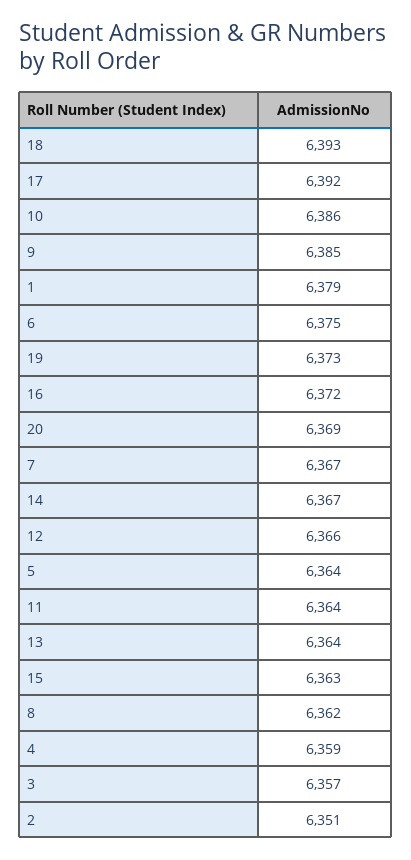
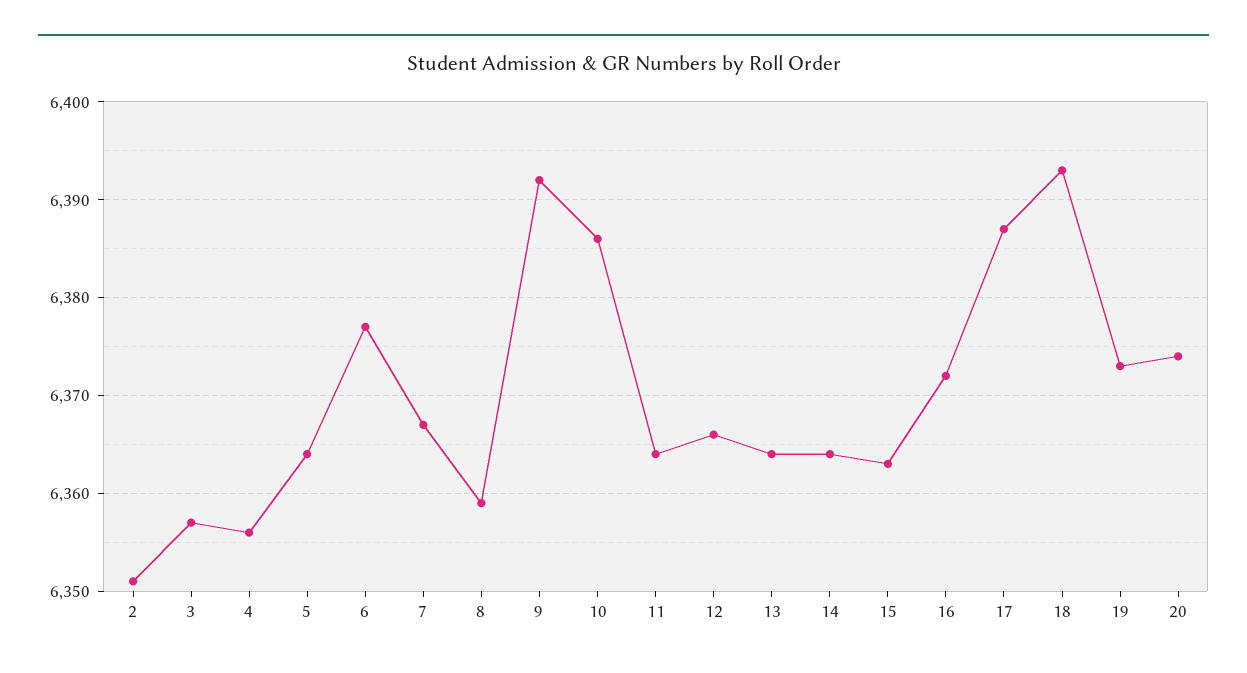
  {
    "18": 6393,
-   "17": 6392,
+   "17": 6387,
    "10": 6386,
-   "9": 6385,
+   "9": 6392,
-   "1": 6379,
-   "6": 6375,
+   "6": 6377,
    "19": 6373,
    "16": 6372,
-   "20": 6369,
+   "20": 6374,
    "7": 6367,
-   "14": 6367,
+   "14": 6364,
    "12": 6366,
    "5": 6364,
    "11": 6364,
    "13": 6364,
    "15": 6363,
-   "8": 6362,
+   "8": 6359,
-   "4": 6359,
+   "4": 6356,
    "3": 6357,
    "2": 6351
  }

